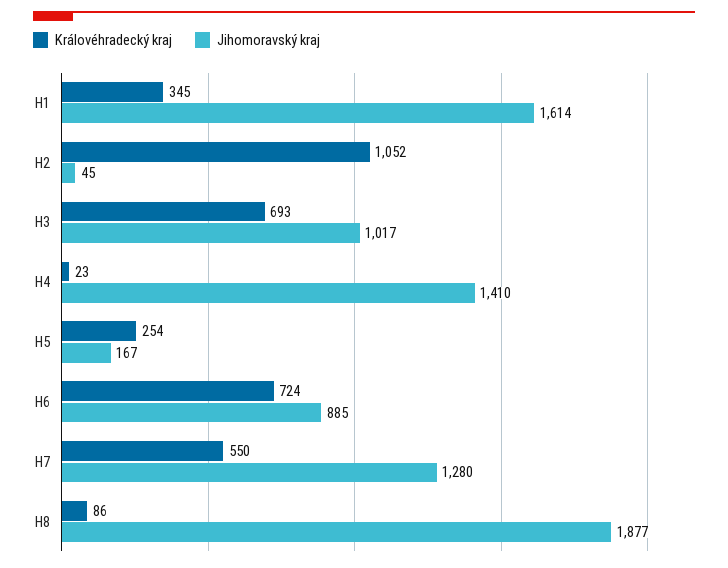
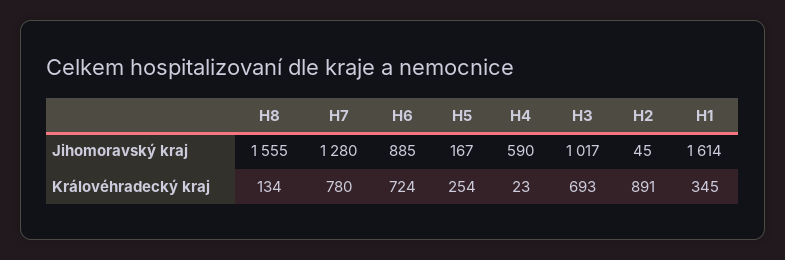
  {
    "Královéhradecký kraj": {
      "H1": 345,
-     "H2": 1052,
+     "H2": 891,
      "H3": 693,
      "H4": 23,
      "H5": 254,
      "H6": 724,
-     "H7": 550,
+     "H7": 780,
-     "H8": 86
+     "H8": 134
    },
    "Jihomoravský kraj": {
      "H1": 1614,
      "H2": 45,
      "H3": 1017,
-     "H4": 1410,
+     "H4": 590,
      "H5": 167,
      "H6": 885,
      "H7": 1280,
-     "H8": 1877
+     "H8": 1555
    }
  }

